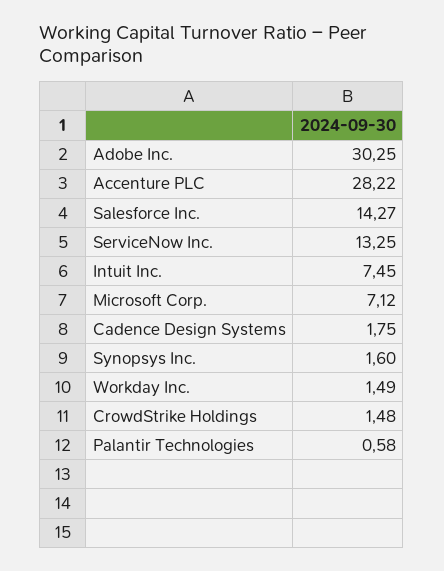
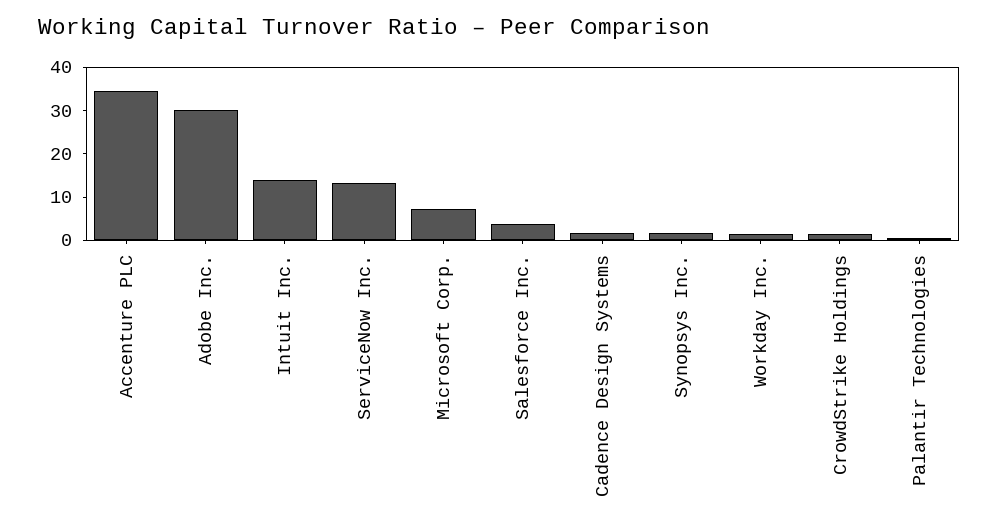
  {
    "Adobe Inc.": 30.25,
-   "Accenture PLC": 28.22,
+   "Accenture PLC": 34,
-   "Salesforce Inc.": 14.27,
+   "Salesforce Inc.": 4,
    "ServiceNow Inc.": 13.25,
-   "Intuit Inc.": 7.45,
+   "Intuit Inc.": 14,
    "Microsoft Corp.": 7.12,
    "Cadence Design Systems": 1.75,
    "Synopsys Inc.": 1.6,
    "Workday Inc.": 1.49,
    "CrowdStrike Holdings": 1.48,
    "Palantir Technologies": 0.58
  }

